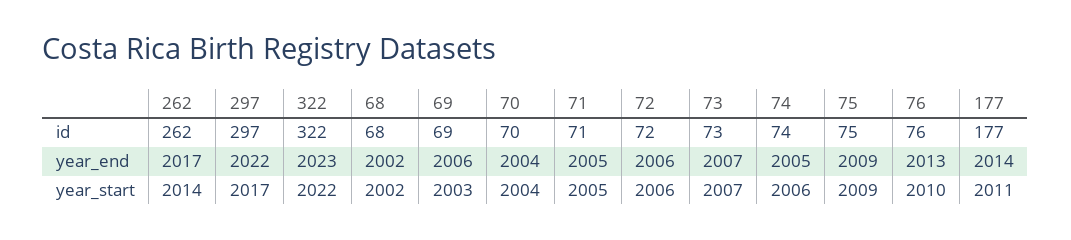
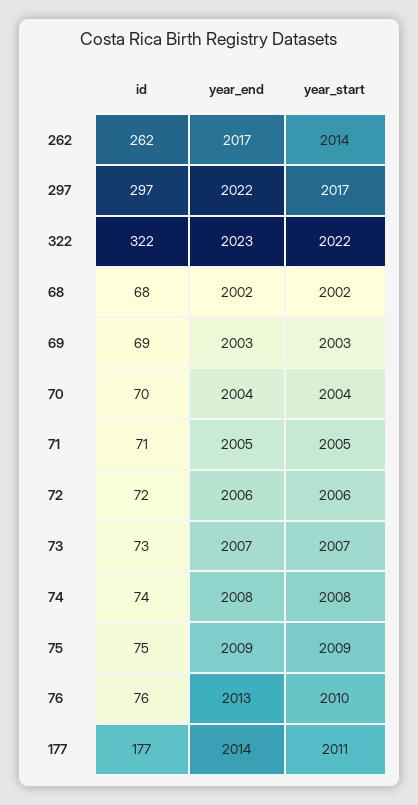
  {
    "262": {
      "id": 262,
      "year_end": 2017,
      "year_start": 2014
    },
    "297": {
      "id": 297,
      "year_end": 2022,
      "year_start": 2017
    },
    "322": {
      "id": 322,
      "year_end": 2023,
      "year_start": 2022
    },
    "68": {
      "id": 68,
      "year_end": 2002,
      "year_start": 2002
    },
    "69": {
      "id": 69,
-     "year_end": 2006,
+     "year_end": 2003,
      "year_start": 2003
    },
    "70": {
      "id": 70,
      "year_end": 2004,
      "year_start": 2004
    },
    "71": {
      "id": 71,
      "year_end": 2005,
      "year_start": 2005
    },
    "72": {
      "id": 72,
      "year_end": 2006,
      "year_start": 2006
    },
    "73": {
      "id": 73,
      "year_end": 2007,
      "year_start": 2007
    },
    "74": {
      "id": 74,
-     "year_end": 2005,
+     "year_end": 2008,
-     "year_start": 2006
+     "year_start": 2008
    },
    "75": {
      "id": 75,
      "year_end": 2009,
      "year_start": 2009
    },
    "76": {
      "id": 76,
      "year_end": 2013,
      "year_start": 2010
    },
    "177": {
      "id": 177,
      "year_end": 2014,
      "year_start": 2011
    }
  }

